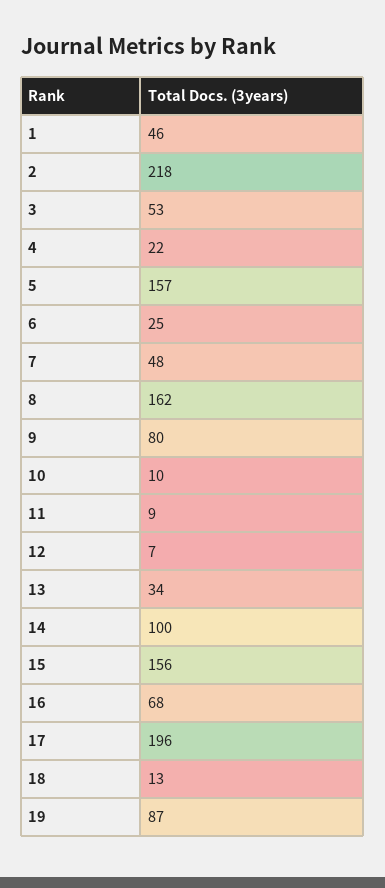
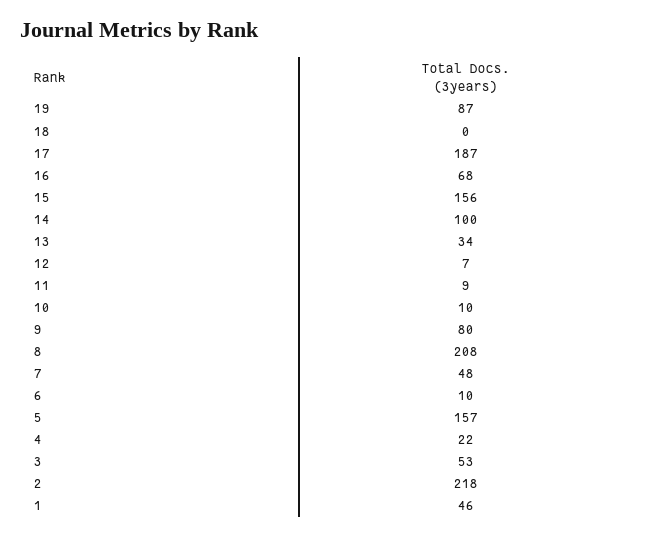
  {
    "1": 46,
    "2": 218,
    "3": 53,
    "4": 22,
    "5": 157,
-   "6": 25,
+   "6": 10,
    "7": 48,
-   "8": 162,
+   "8": 208,
    "9": 80,
    "10": 10,
    "11": 9,
    "12": 7,
    "13": 34,
    "14": 100,
    "15": 156,
    "16": 68,
-   "17": 196,
+   "17": 187,
-   "18": 13,
+   "18": 0,
    "19": 87
  }

